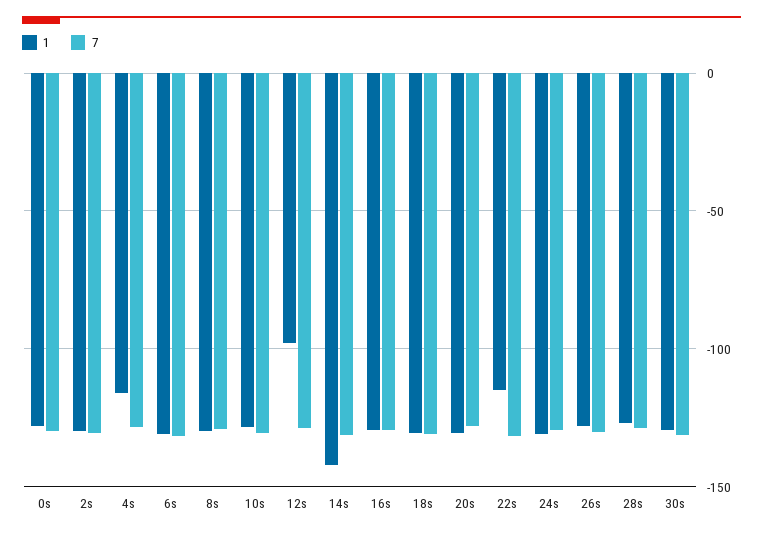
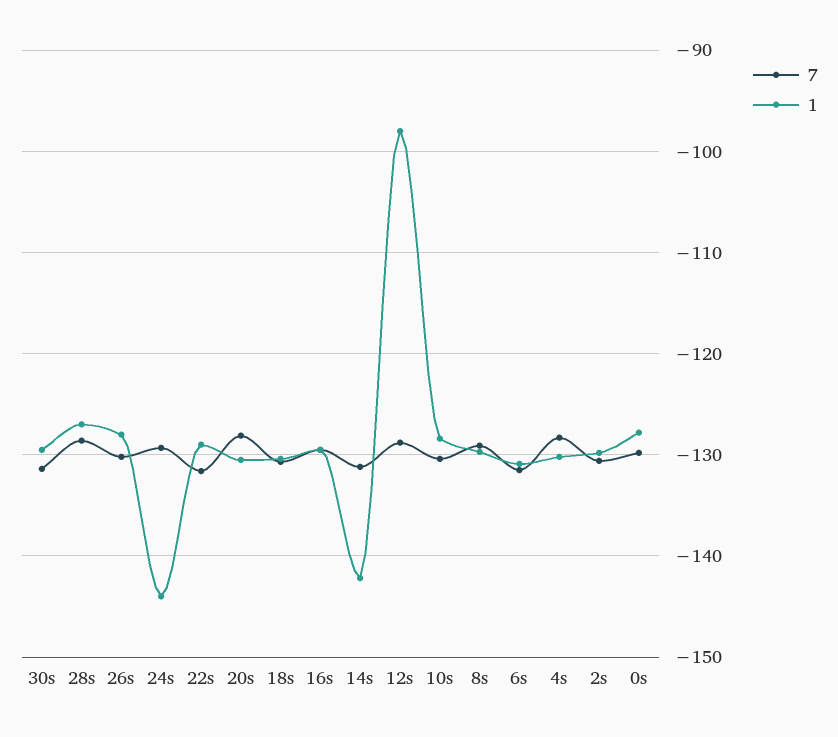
  {
    "1": {
      "0s": -128,
      "2s": -130,
-     "4s": -115,
+     "4s": -130,
      "6s": -131,
      "8s": -130,
      "10s": -128,
      "12s": -98,
      "14s": -142,
      "16s": -130,
      "18s": -130,
      "20s": -131,
-     "22s": -115,
+     "22s": -129,
-     "24s": -130,
+     "24s": -144,
      "26s": -128,
      "28s": -127,
      "30s": -130
    },
    "7": {
      "0s": -130,
      "2s": -131,
      "4s": -128,
      "6s": -132,
      "8s": -129,
      "10s": -130,
      "12s": -129,
      "14s": -131,
      "16s": -130,
      "18s": -131,
      "20s": -128,
      "22s": -132,
      "24s": -129,
      "26s": -130,
      "28s": -129,
      "30s": -131
    }
  }

